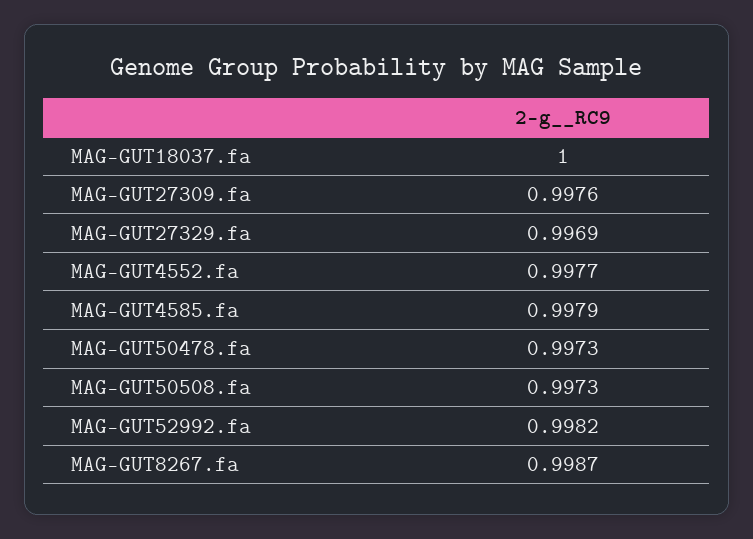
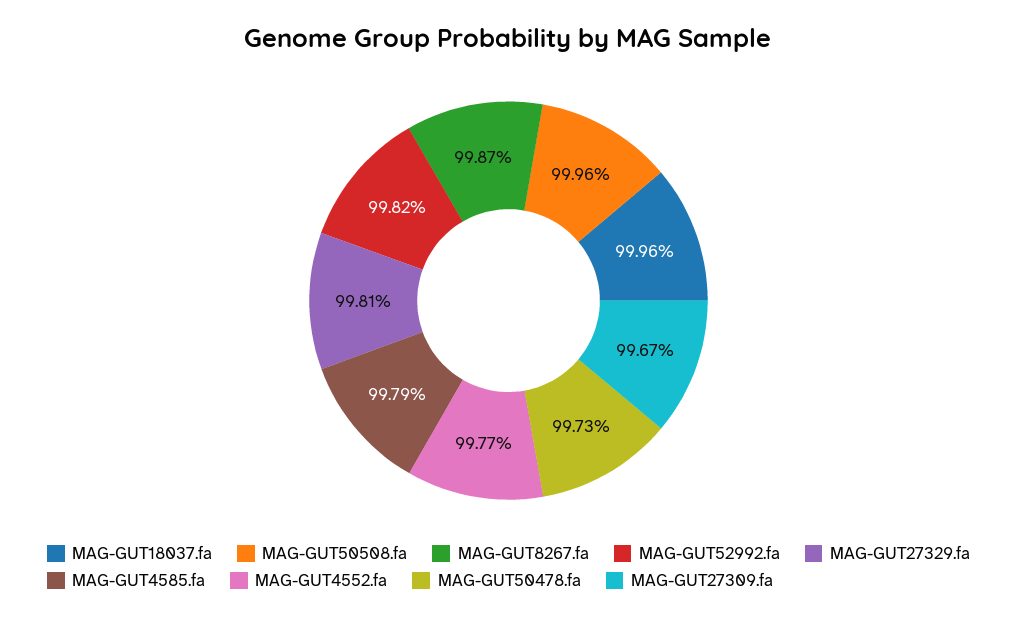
  {
-   "MAG-GUT18037.fa": 1,
+   "MAG-GUT18037.fa": 0.9996,
-   "MAG-GUT27309.fa": 0.9976,
+   "MAG-GUT27309.fa": 0.9967,
-   "MAG-GUT27329.fa": 0.9969,
+   "MAG-GUT27329.fa": 0.9981,
    "MAG-GUT4552.fa": 0.9977,
    "MAG-GUT4585.fa": 0.9979,
    "MAG-GUT50478.fa": 0.9973,
-   "MAG-GUT50508.fa": 0.9973,
+   "MAG-GUT50508.fa": 0.9996,
    "MAG-GUT52992.fa": 0.9982,
    "MAG-GUT8267.fa": 0.9987
  }

